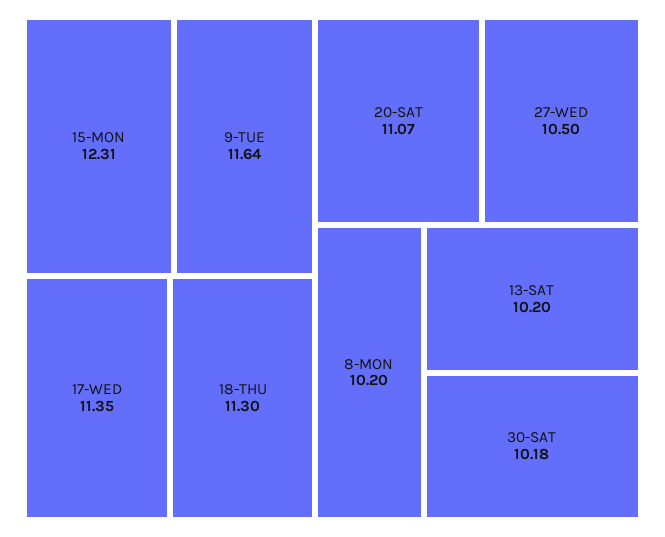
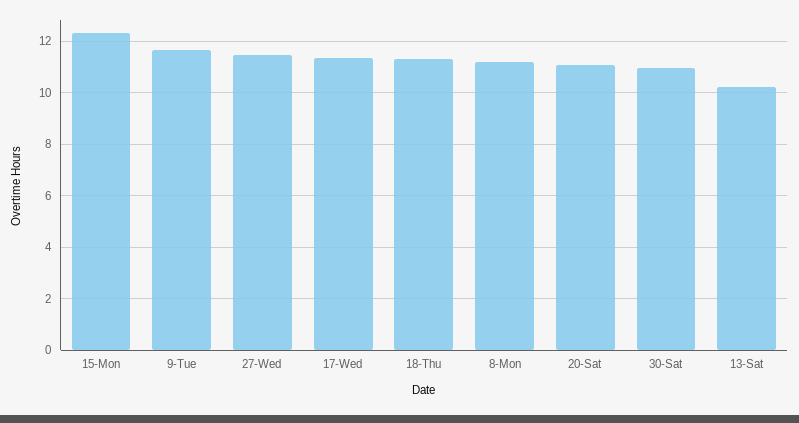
  {
    "15-MON": 12.31,
    "9-TUE": 11.64,
    "17-WED": 11.35,
    "18-THU": 11.3,
    "20-SAT": 11.07,
-   "27-WED": 10.5,
+   "27-WED": 11.5,
-   "8-MON": 10.2,
+   "8-MON": 11.25,
    "13-SAT": 10.2,
-   "30-SAT": 10.18
+   "30-SAT": 11
  }

